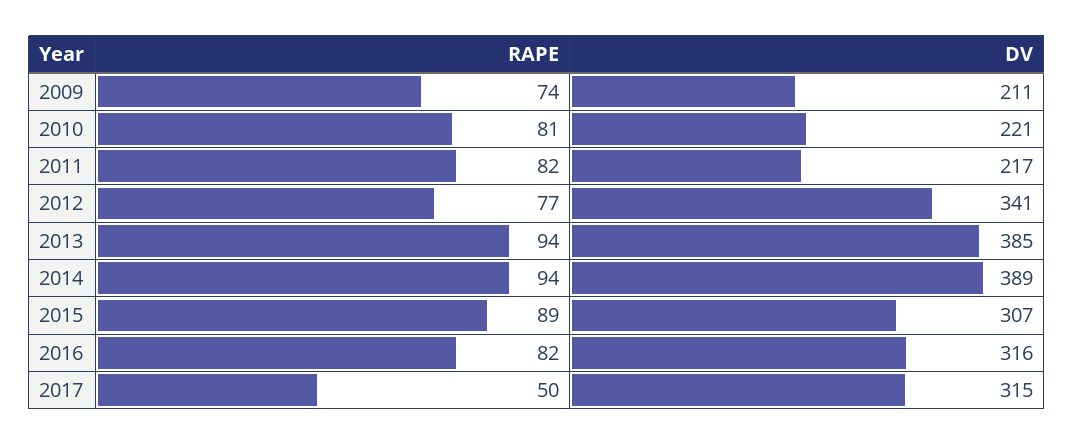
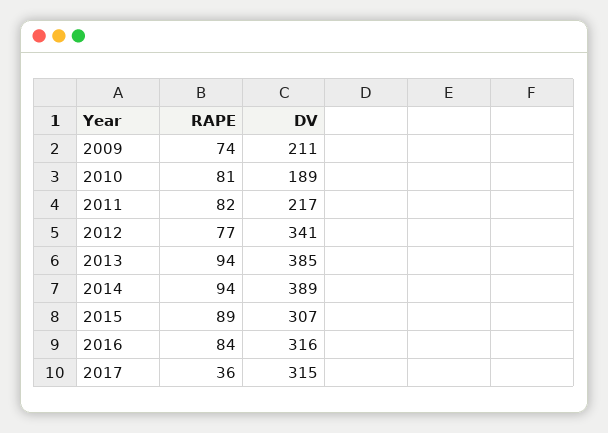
  {
    "RAPE": {
      "2009": 74,
      "2010": 81,
      "2011": 82,
      "2012": 77,
      "2013": 94,
      "2014": 94,
      "2015": 89,
-     "2016": 82,
+     "2016": 84,
-     "2017": 50
+     "2017": 36
    },
    "DV": {
      "2009": 211,
-     "2010": 221,
+     "2010": 189,
      "2011": 217,
      "2012": 341,
      "2013": 385,
      "2014": 389,
      "2015": 307,
      "2016": 316,
      "2017": 315
    }
  }

